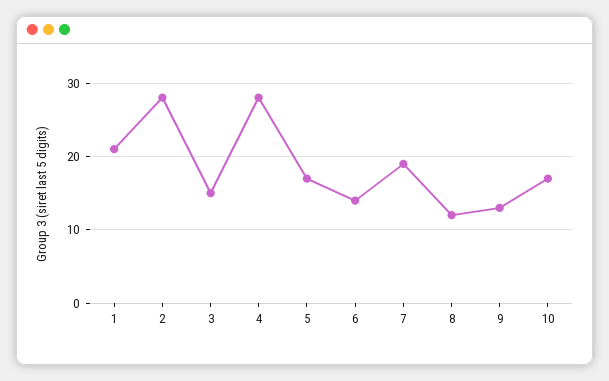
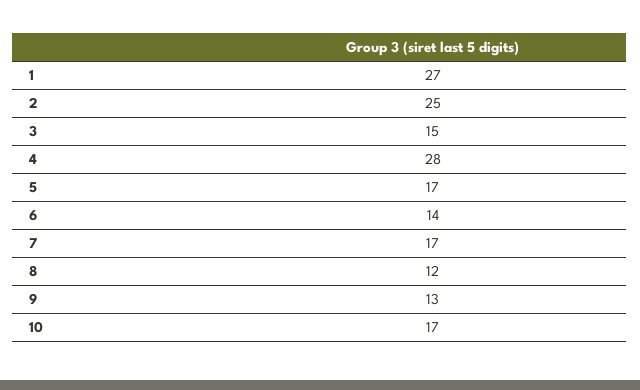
  {
-   "1": 21,
+   "1": 27,
-   "2": 28,
+   "2": 25,
    "3": 15,
    "4": 28,
    "5": 17,
    "6": 14,
-   "7": 19,
+   "7": 17,
    "8": 12,
    "9": 13,
    "10": 17
  }

